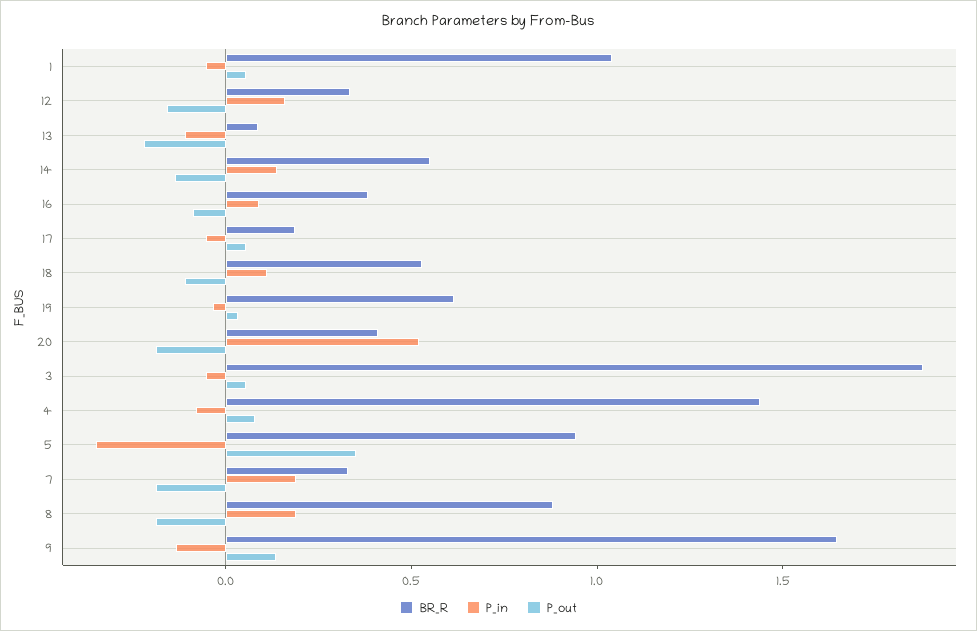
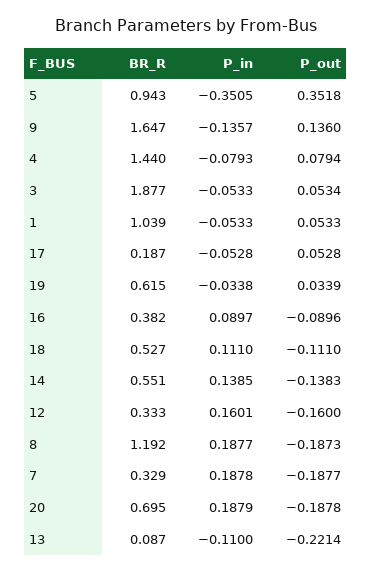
  {
    "BR_R": {
      "1": 1.039,
      "12": 0.333,
      "13": 0.087,
      "14": 0.551,
      "16": 0.382,
      "17": 0.187,
      "18": 0.527,
      "19": 0.615,
-     "20": 0.4,
+     "20": 0.695,
      "3": 1.877,
      "4": 1.44,
      "5": 0.943,
      "7": 0.329,
-     "8": 0.9,
+     "8": 1.192,
      "9": 1.647
    },
    "P_in": {
      "1": -0.0533,
      "12": 0.1601,
      "13": -0.11,
      "14": 0.1385,
      "16": 0.0897,
      "17": -0.0528,
      "18": 0.111,
      "19": -0.0338,
-     "20": 0.5,
+     "20": 0.1879,
      "3": -0.0533,
      "4": -0.0793,
      "5": -0.3505,
      "7": 0.1878,
      "8": 0.1877,
      "9": -0.1357
    },
    "P_out": {
      "1": 0.0533,
      "12": -0.16,
      "13": -0.2214,
      "14": -0.1383,
      "16": -0.0896,
      "17": 0.0528,
      "18": -0.111,
      "19": 0.0339,
      "20": -0.1878,
      "3": 0.0534,
      "4": 0.0794,
      "5": 0.3518,
      "7": -0.1877,
      "8": -0.1873,
      "9": 0.136
    }
  }

